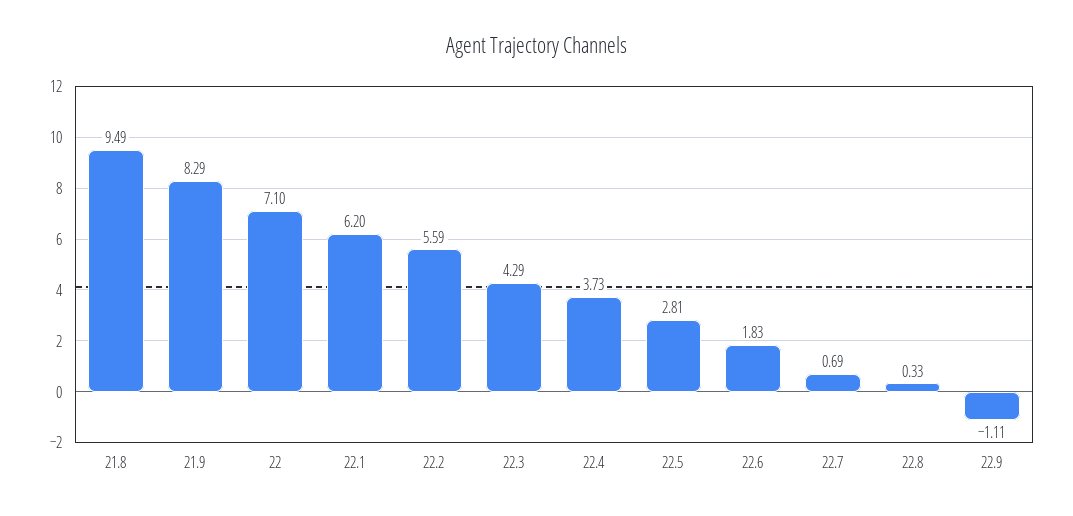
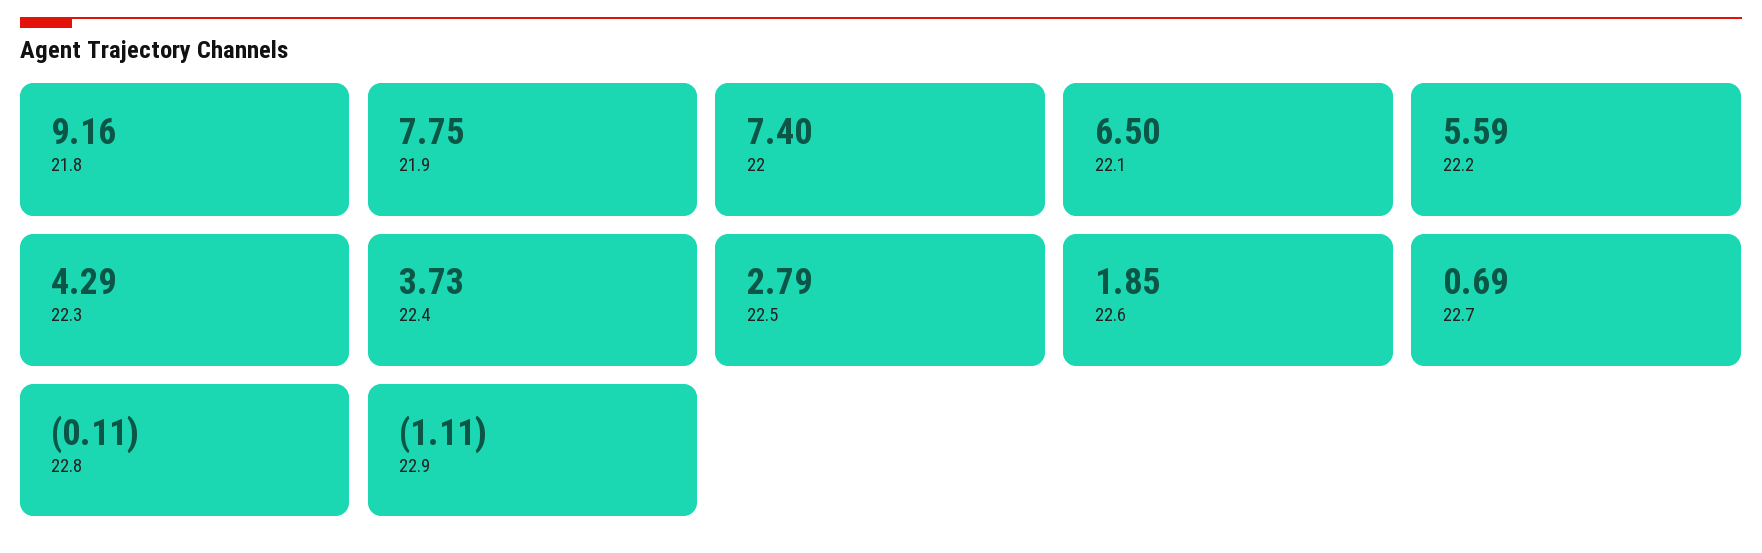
  {
-   "21.8": 9.49,
+   "21.8": 9.16,
-   "21.9": 8.29,
+   "21.9": 7.75,
-   "22": 7.1,
+   "22": 7.4,
-   "22.1": 6.2,
+   "22.1": 6.5,
    "22.2": 5.59,
    "22.3": 4.29,
    "22.4": 3.73,
-   "22.5": 2.81,
+   "22.5": 2.79,
-   "22.6": 1.83,
+   "22.6": 1.85,
    "22.7": 0.69,
-   "22.8": 0.33,
+   "22.8": -0.11,
    "22.9": -1.11
  }

